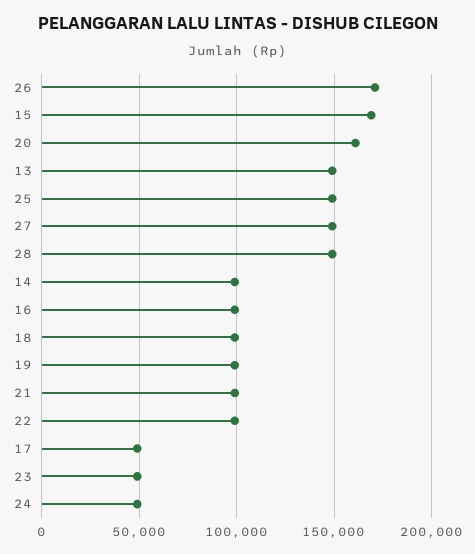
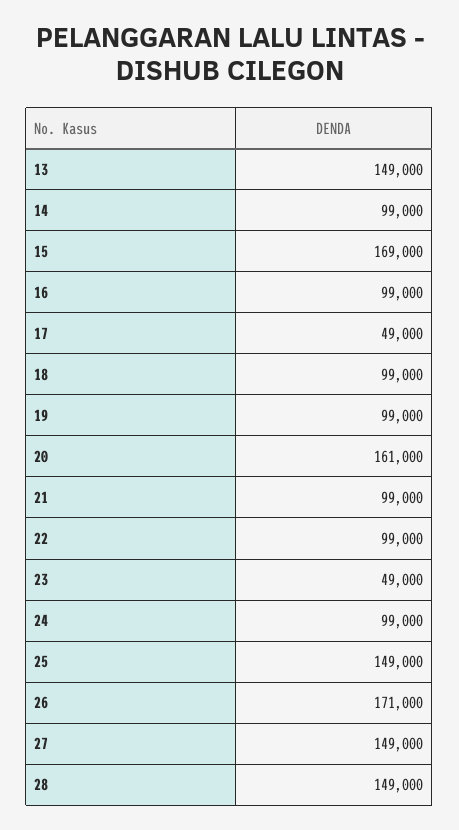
  {
    "26": 171000,
    "15": 169000,
    "20": 161000,
    "13": 149000,
    "25": 149000,
    "27": 149000,
    "28": 149000,
    "14": 99000,
    "16": 99000,
    "18": 99000,
    "19": 99000,
    "21": 99000,
    "22": 99000,
    "17": 49000,
    "23": 49000,
-   "24": 50000
+   "24": 99000
  }

